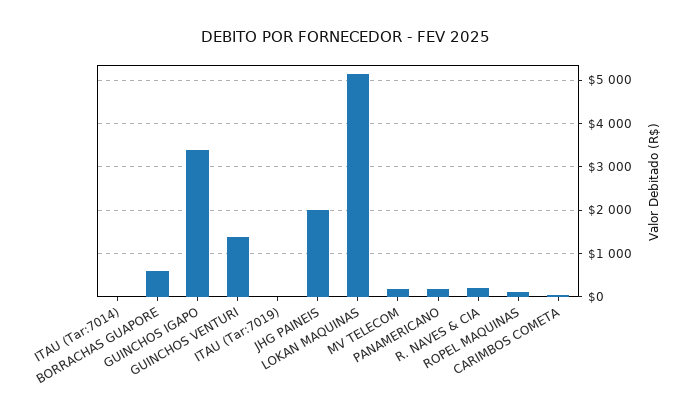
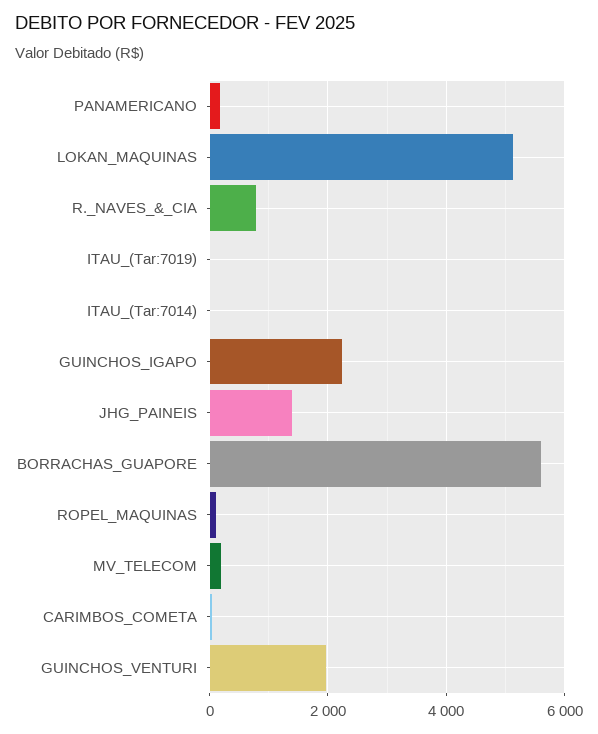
  {
    "ITAU (Tar:7014)": 0,
-   "BORRACHAS GUAPORE": 600,
+   "BORRACHAS GUAPORE": 5600,
-   "GUINCHOS IGAPO": 3400,
+   "GUINCHOS IGAPO": 2200,
-   "GUINCHOS VENTURI": 1400,
+   "GUINCHOS VENTURI": 2000,
    "ITAU (Tar:7019)": 0,
-   "JHG PAINEIS": 2000,
+   "JHG PAINEIS": 1400,
    "LOKAN MAQUINAS": 5200,
    "MV TELECOM": 200,
    "PANAMERICANO": 200,
-   "R. NAVES & CIA": 200,
+   "R. NAVES & CIA": 800,
    "ROPEL MAQUINAS": 200,
    "CARIMBOS COMETA": 0
  }

